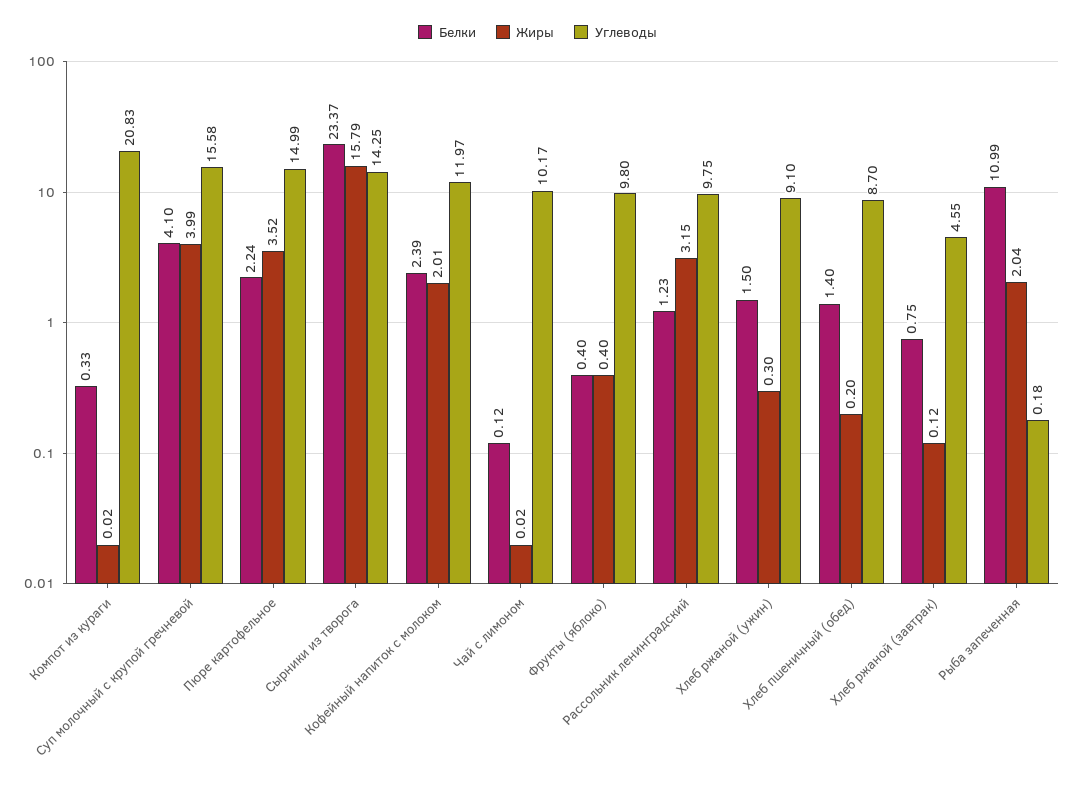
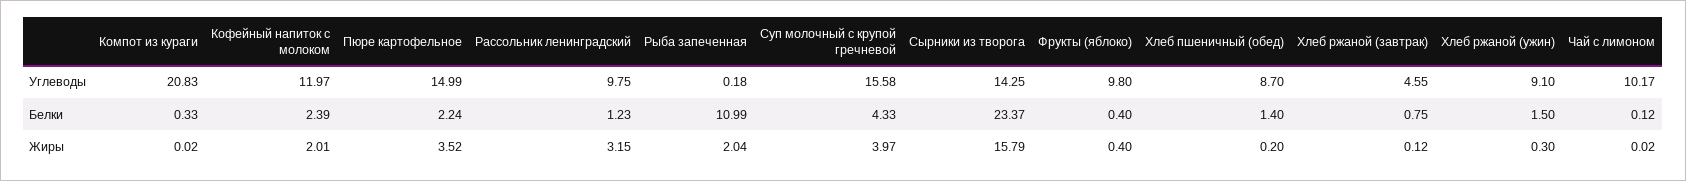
  {
    "Белки": {
      "Компот из кураги": 0.33,
-     "Суп молочный с крупой гречневой": 4.1,
+     "Суп молочный с крупой гречневой": 4.33,
      "Пюре картофельное": 2.24,
      "Сырники из творога": 23.37,
      "Кофейный напиток с молоком": 2.39,
      "Чай с лимоном": 0.12,
      "Фрукты (яблоко)": 0.4,
      "Рассольник ленинградский": 1.23,
      "Хлеб ржаной (ужин)": 1.5,
      "Хлеб пшеничный (обед)": 1.4,
      "Хлеб ржаной (завтрак)": 0.75,
      "Рыба запеченная": 10.99
    },
    "Жиры": {
      "Компот из кураги": 0.02,
-     "Суп молочный с крупой гречневой": 3.99,
+     "Суп молочный с крупой гречневой": 3.97,
      "Пюре картофельное": 3.52,
      "Сырники из творога": 15.79,
      "Кофейный напиток с молоком": 2.01,
      "Чай с лимоном": 0.02,
      "Фрукты (яблоко)": 0.4,
      "Рассольник ленинградский": 3.15,
      "Хлеб ржаной (ужин)": 0.3,
      "Хлеб пшеничный (обед)": 0.2,
      "Хлеб ржаной (завтрак)": 0.12,
      "Рыба запеченная": 2.04
    },
    "Углеводы": {
      "Компот из кураги": 20.83,
      "Суп молочный с крупой гречневой": 15.58,
      "Пюре картофельное": 14.99,
      "Сырники из творога": 14.25,
      "Кофейный напиток с молоком": 11.97,
      "Чай с лимоном": 10.17,
      "Фрукты (яблоко)": 9.8,
      "Рассольник ленинградский": 9.75,
      "Хлеб ржаной (ужин)": 9.1,
      "Хлеб пшеничный (обед)": 8.7,
      "Хлеб ржаной (завтрак)": 4.55,
      "Рыба запеченная": 0.18
    }
  }

